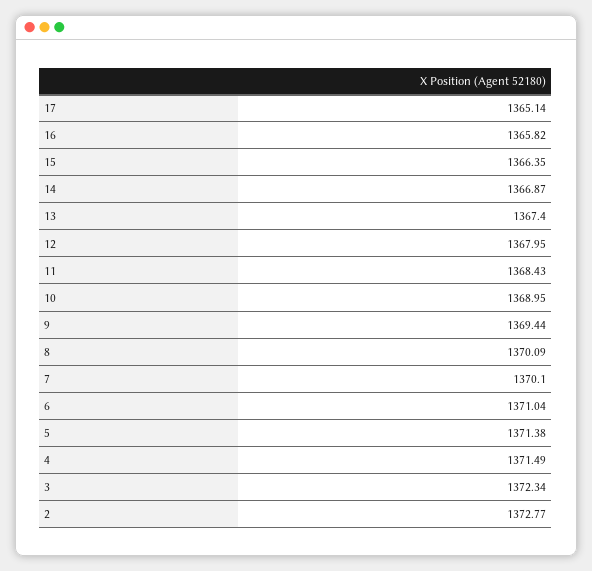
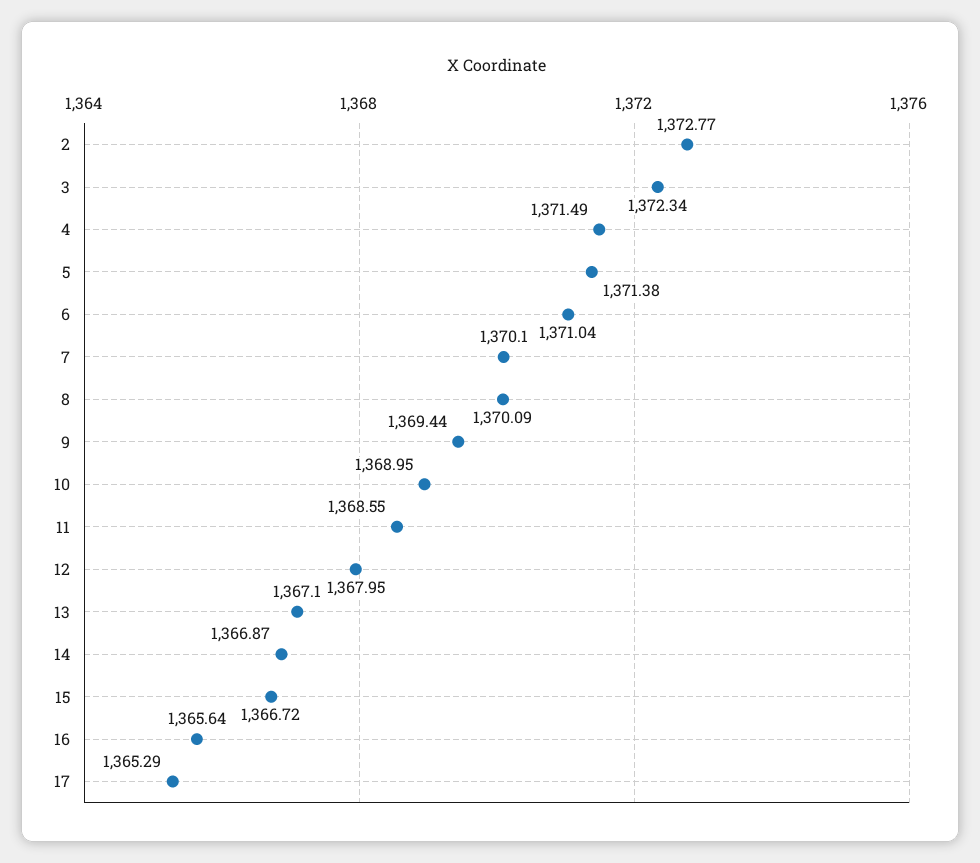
  {
-   "17": 1365.14,
+   "17": 1365.29,
-   "16": 1365.82,
+   "16": 1365.64,
-   "15": 1366.35,
+   "15": 1366.72,
    "14": 1366.87,
-   "13": 1367.4,
+   "13": 1367.1,
    "12": 1367.95,
-   "11": 1368.43,
+   "11": 1368.55,
    "10": 1368.95,
    "9": 1369.44,
    "8": 1370.09,
    "7": 1370.1,
    "6": 1371.04,
    "5": 1371.38,
    "4": 1371.49,
    "3": 1372.34,
    "2": 1372.77
  }

